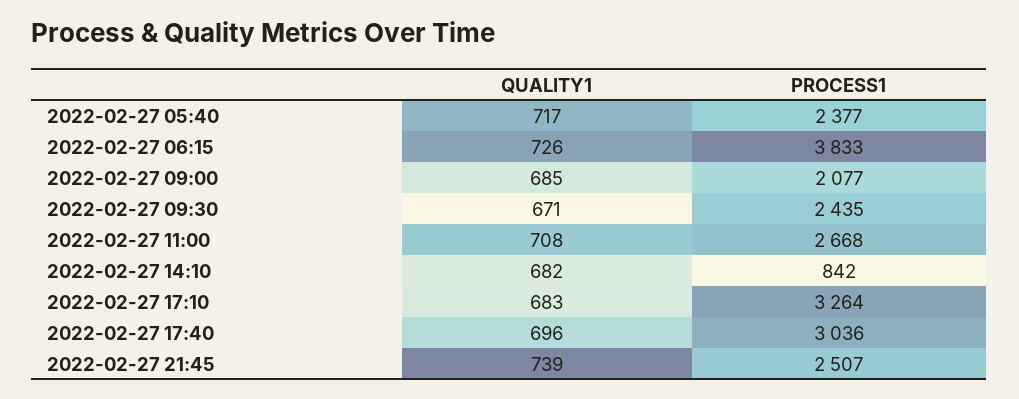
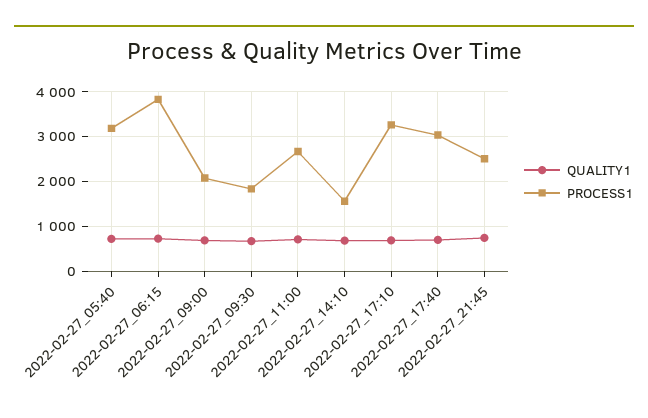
  {
    "QUALITY1": {
      "2022-02-27 05:40": 717,
      "2022-02-27 06:15": 726,
      "2022-02-27 09:00": 685,
      "2022-02-27 09:30": 671,
      "2022-02-27 11:00": 708,
      "2022-02-27 14:10": 682,
      "2022-02-27 17:10": 683,
      "2022-02-27 17:40": 696,
      "2022-02-27 21:45": 739
    },
    "PROCESS1": {
-     "2022-02-27 05:40": 2377,
+     "2022-02-27 05:40": 3200,
      "2022-02-27 06:15": 3833,
      "2022-02-27 09:00": 2077,
-     "2022-02-27 09:30": 2435,
+     "2022-02-27 09:30": 1800,
      "2022-02-27 11:00": 2668,
-     "2022-02-27 14:10": 842,
+     "2022-02-27 14:10": 1600,
      "2022-02-27 17:10": 3264,
      "2022-02-27 17:40": 3036,
      "2022-02-27 21:45": 2507
    }
  }

